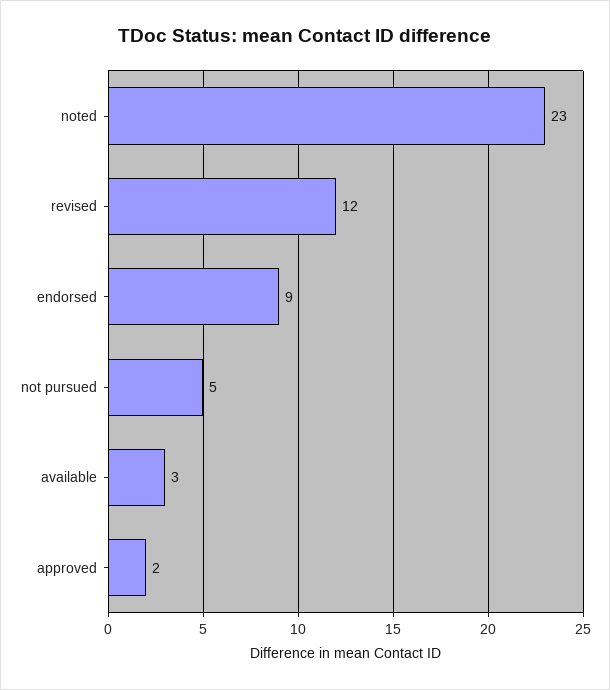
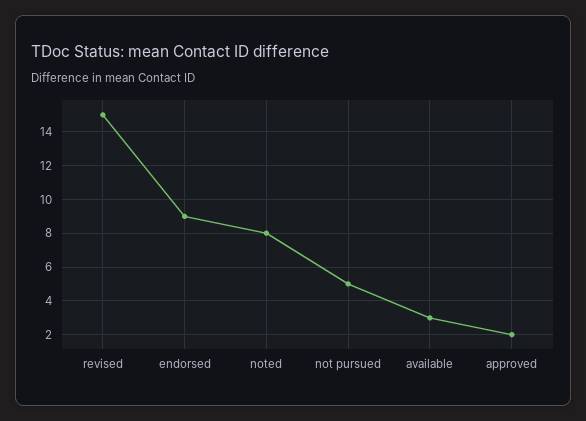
  {
-   "noted": 23,
+   "noted": 8,
-   "revised": 12,
+   "revised": 15,
    "endorsed": 9,
    "not pursued": 5,
    "available": 3,
    "approved": 2
  }

